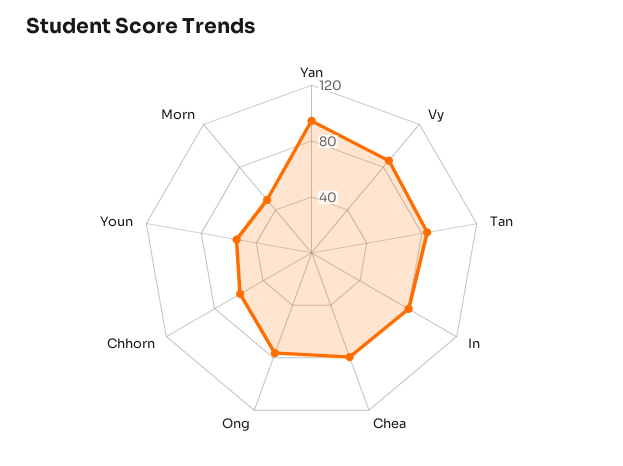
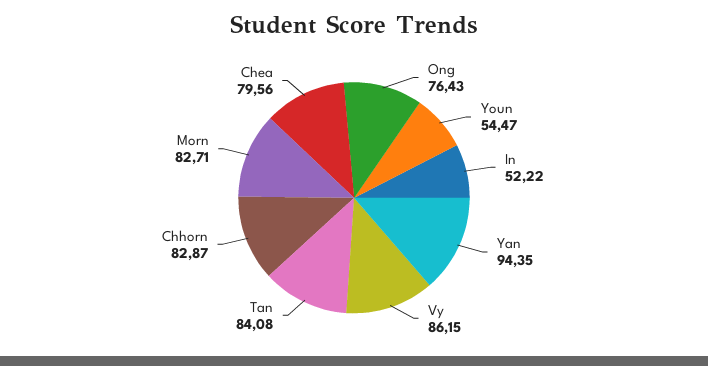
  {
    "Yan": 94.35,
    "Vy": 86.15,
    "Tan": 84.08,
-   "In": 80,
+   "In": 52.22,
    "Chea": 79.56,
    "Ong": 76.43,
-   "Chhorn": 60,
+   "Chhorn": 82.87,
    "Youn": 54.47,
-   "Morn": 50
+   "Morn": 82.71
  }

